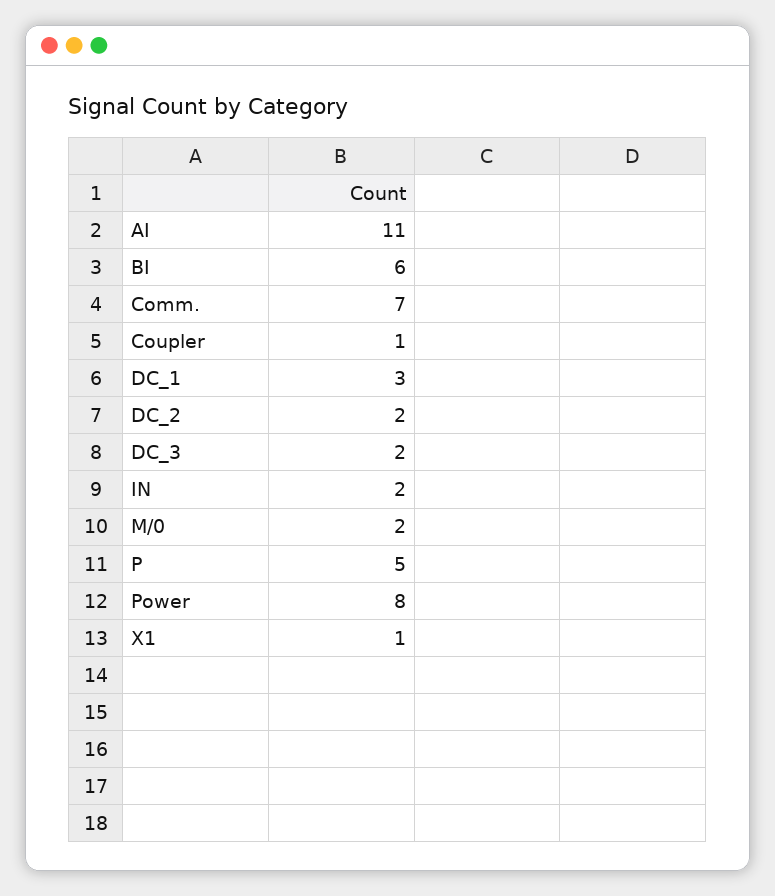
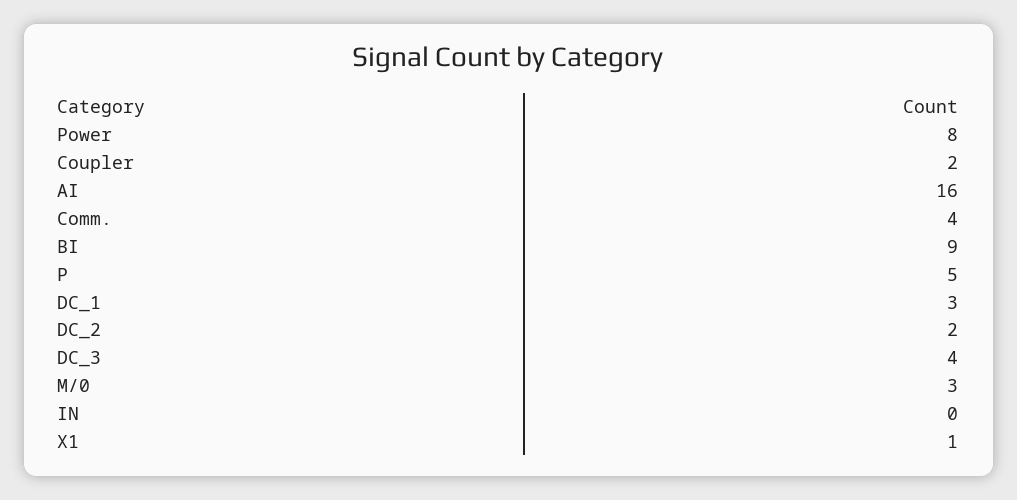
  {
-   "AI": 11,
+   "AI": 16,
-   "BI": 6,
+   "BI": 9,
-   "Comm.": 7,
+   "Comm.": 4,
-   "Coupler": 1,
+   "Coupler": 2,
    "DC_1": 3,
    "DC_2": 2,
-   "DC_3": 2,
+   "DC_3": 4,
-   "IN": 2,
+   "IN": 0,
-   "M/0": 2,
+   "M/0": 3,
    "P": 5,
    "Power": 8,
    "X1": 1
  }

